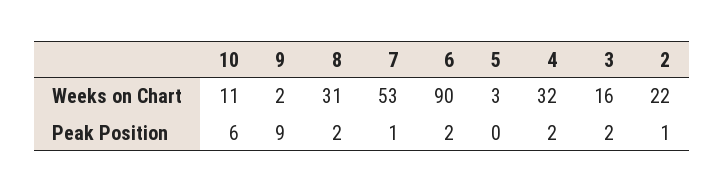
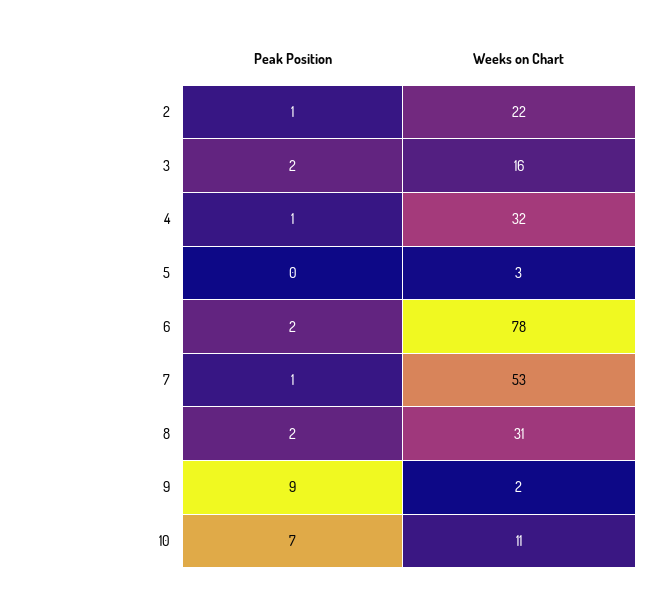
  {
    "10": {
      "Weeks on Chart": 11,
-     "Peak Position": 6
+     "Peak Position": 7
    },
    "9": {
      "Weeks on Chart": 2,
      "Peak Position": 9
    },
    "8": {
      "Weeks on Chart": 31,
      "Peak Position": 2
    },
    "7": {
      "Weeks on Chart": 53,
      "Peak Position": 1
    },
    "6": {
-     "Weeks on Chart": 90,
+     "Weeks on Chart": 78,
      "Peak Position": 2
    },
    "5": {
      "Weeks on Chart": 3,
      "Peak Position": 0
    },
    "4": {
      "Weeks on Chart": 32,
-     "Peak Position": 2
+     "Peak Position": 1
    },
    "3": {
      "Weeks on Chart": 16,
      "Peak Position": 2
    },
    "2": {
      "Weeks on Chart": 22,
      "Peak Position": 1
    }
  }

